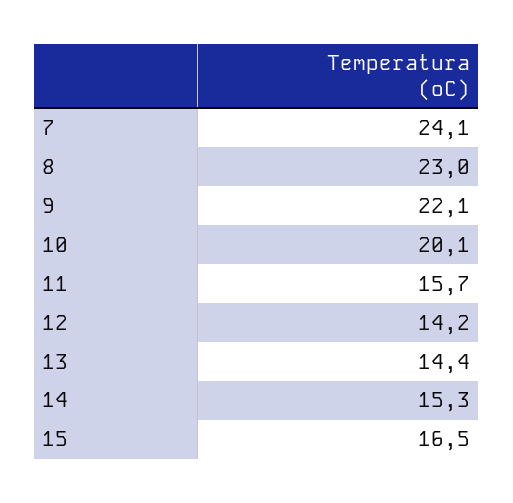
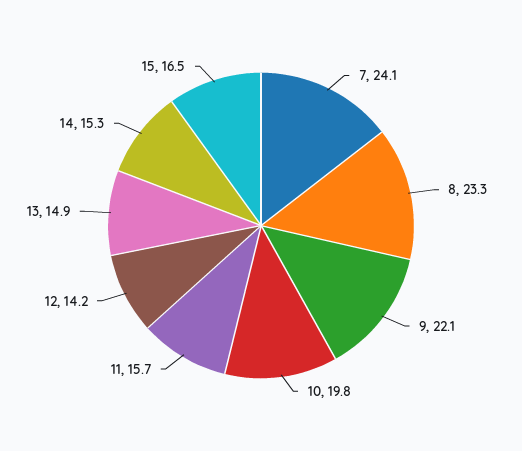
  {
    "7": 24.1,
-   "8": 23,
+   "8": 23.3,
    "9": 22.1,
-   "10": 20.1,
+   "10": 19.8,
    "11": 15.7,
    "12": 14.2,
-   "13": 14.4,
+   "13": 14.9,
    "14": 15.3,
    "15": 16.5
  }

